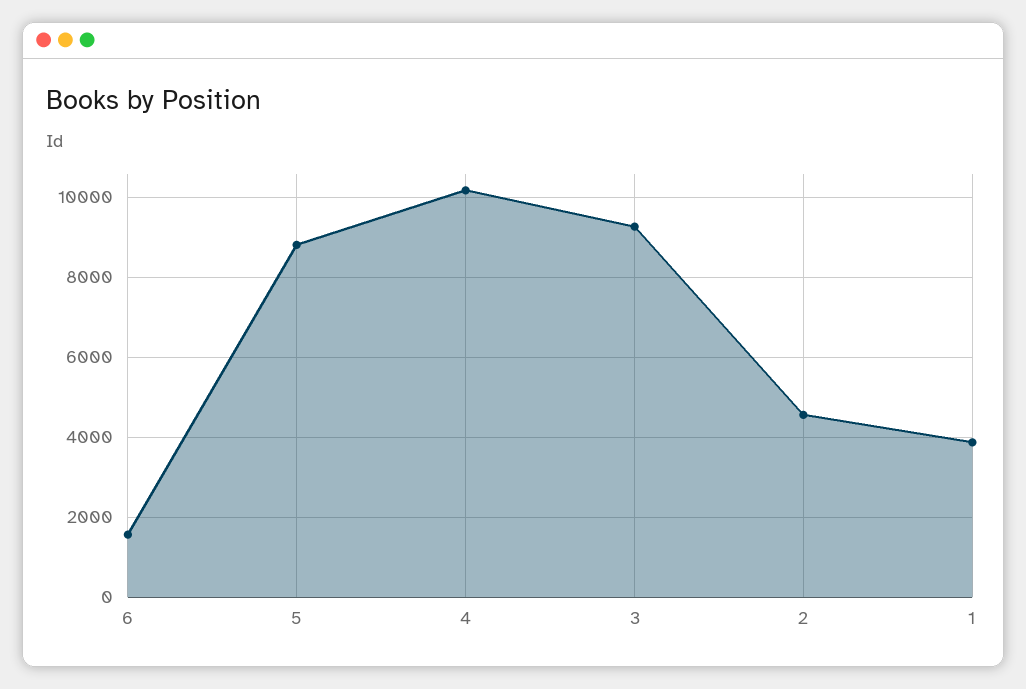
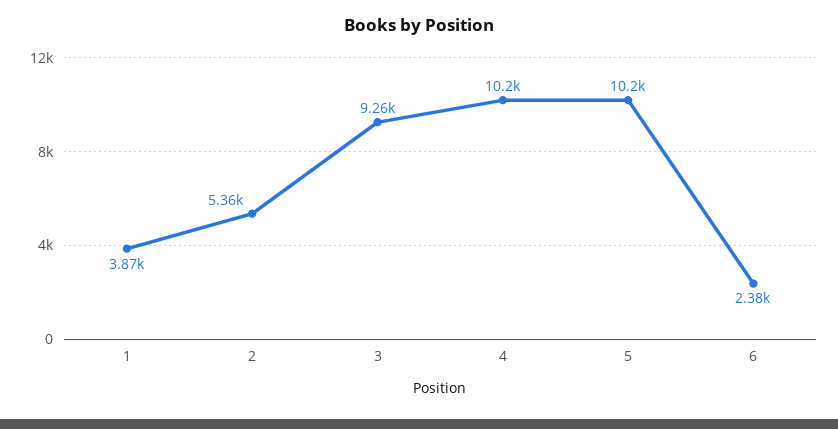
  {
-   "6": 1600,
+   "6": 2380,
-   "5": 8800,
+   "5": 10200,
    "4": 10200,
    "3": 9260,
-   "2": 4600,
+   "2": 5360,
    "1": 3870
  }

